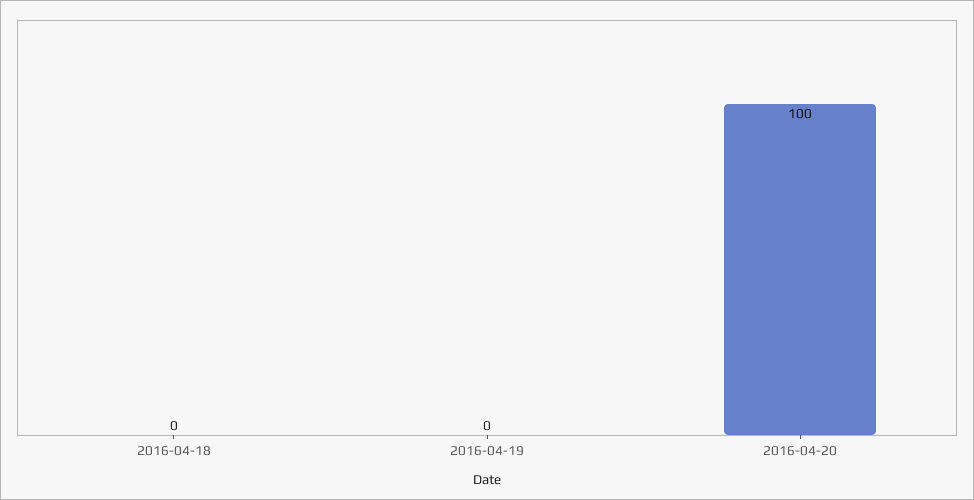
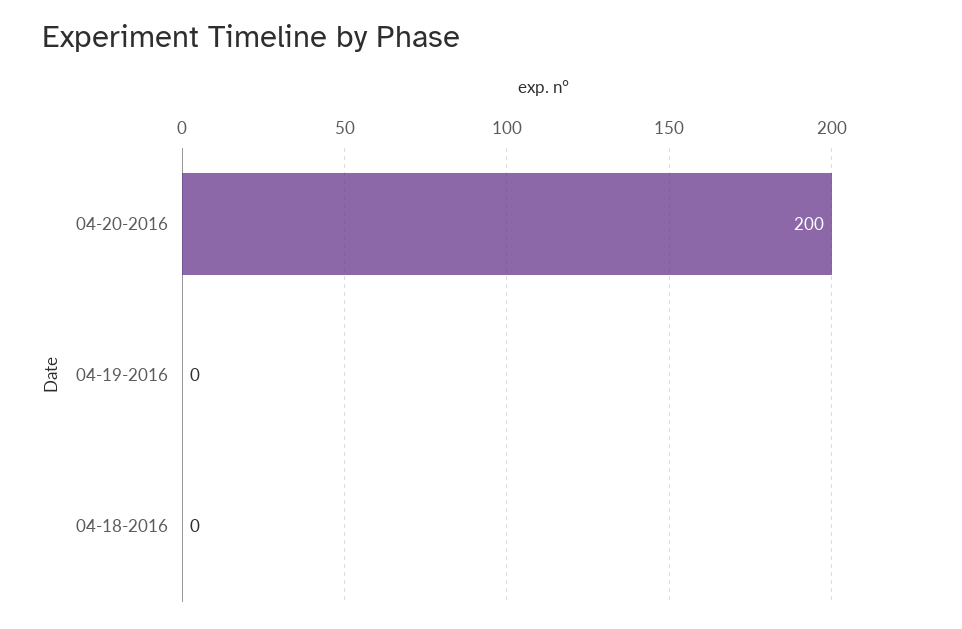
  {
    "2016-04-18": 0,
    "2016-04-19": 0,
-   "2016-04-20": 100
+   "2016-04-20": 200
  }

